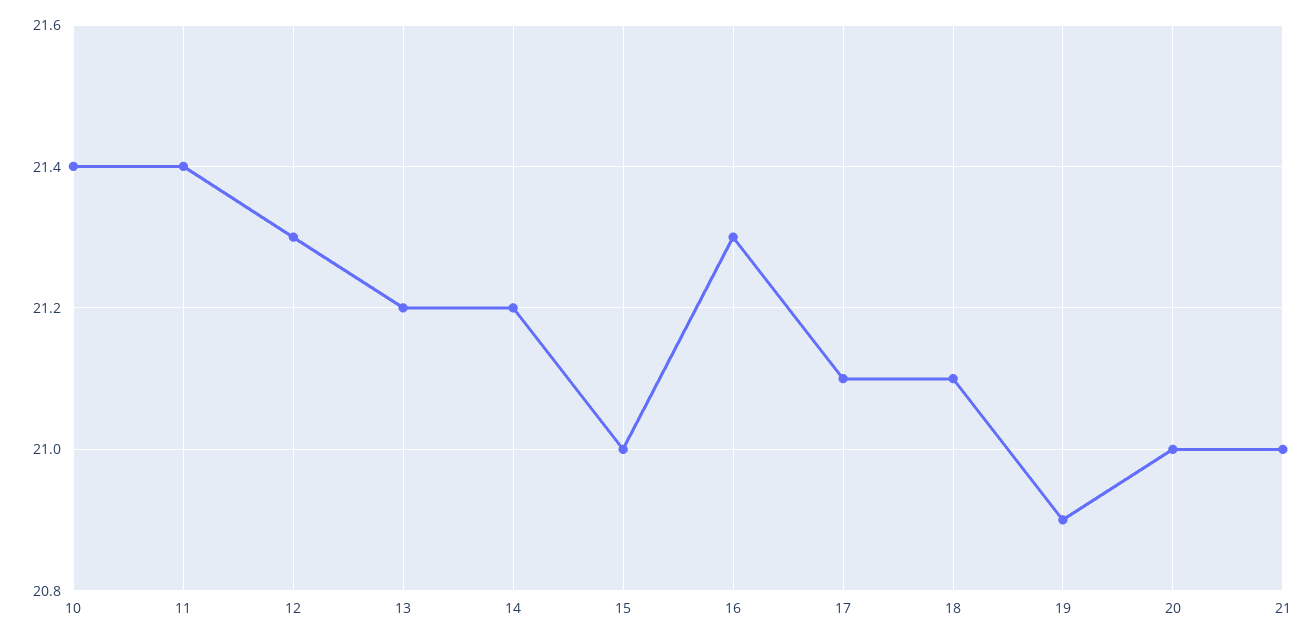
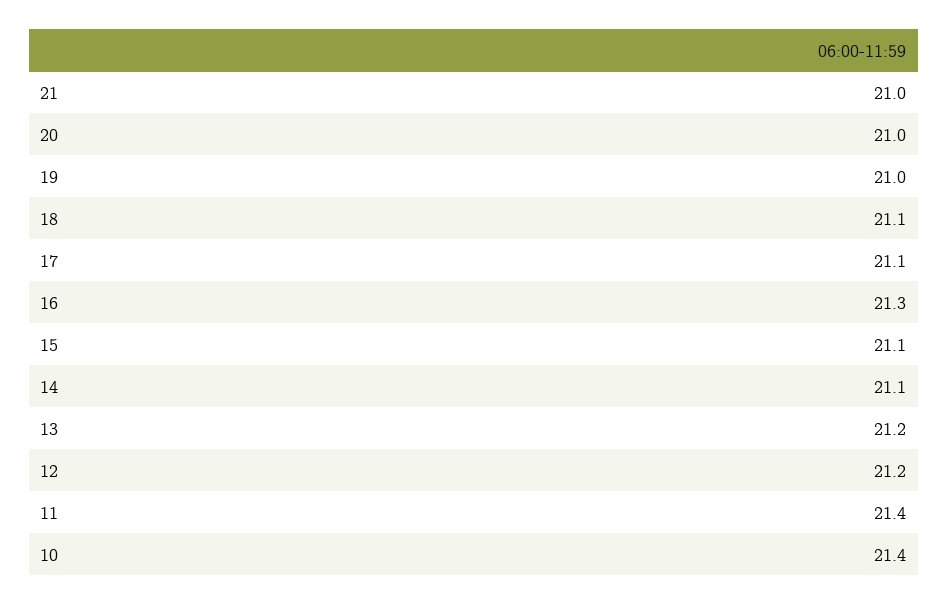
  {
    "10": 21.4,
    "11": 21.4,
-   "12": 21.3,
+   "12": 21.2,
    "13": 21.2,
-   "14": 21.2,
+   "14": 21.1,
-   "15": 21,
+   "15": 21.1,
    "16": 21.3,
    "17": 21.1,
    "18": 21.1,
-   "19": 20.9,
+   "19": 21,
    "20": 21,
    "21": 21
  }

